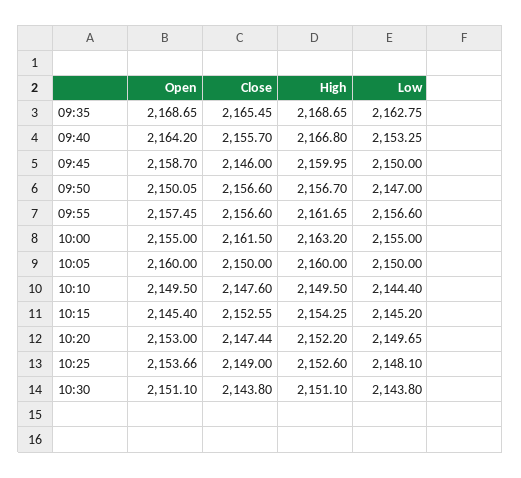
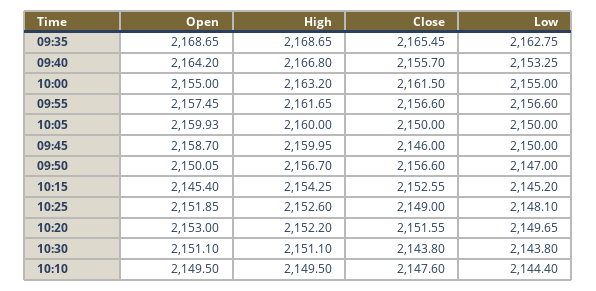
  {
    "Open": {
      "09:35": 2168.65,
      "09:40": 2164.2,
      "09:45": 2158.7,
      "09:50": 2150.05,
      "09:55": 2157.45,
      "10:00": 2155,
-     "10:05": 2160,
+     "10:05": 2159.93,
      "10:10": 2149.5,
      "10:15": 2145.4,
      "10:20": 2153,
-     "10:25": 2153.66,
+     "10:25": 2151.85,
      "10:30": 2151.1
    },
    "Close": {
      "09:35": 2165.45,
      "09:40": 2155.7,
      "09:45": 2146,
      "09:50": 2156.6,
      "09:55": 2156.6,
      "10:00": 2161.5,
      "10:05": 2150,
      "10:10": 2147.6,
      "10:15": 2152.55,
-     "10:20": 2147.44,
+     "10:20": 2151.55,
      "10:25": 2149,
      "10:30": 2143.8
    },
    "High": {
      "09:35": 2168.65,
      "09:40": 2166.8,
      "09:45": 2159.95,
      "09:50": 2156.7,
      "09:55": 2161.65,
      "10:00": 2163.2,
      "10:05": 2160,
      "10:10": 2149.5,
      "10:15": 2154.25,
      "10:20": 2152.2,
      "10:25": 2152.6,
      "10:30": 2151.1
    },
    "Low": {
      "09:35": 2162.75,
      "09:40": 2153.25,
      "09:45": 2150,
      "09:50": 2147,
      "09:55": 2156.6,
      "10:00": 2155,
      "10:05": 2150,
      "10:10": 2144.4,
      "10:15": 2145.2,
      "10:20": 2149.65,
      "10:25": 2148.1,
      "10:30": 2143.8
    }
  }

